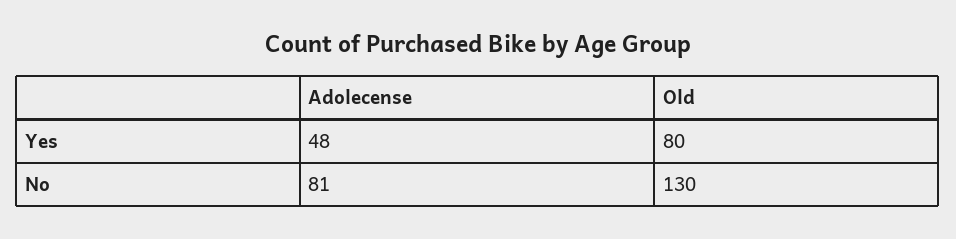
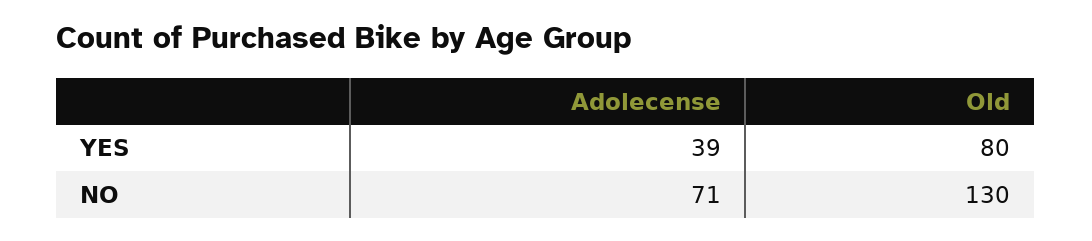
  {
    "Adolecense": {
-     "Yes": 48,
+     "Yes": 39,
-     "No": 81
+     "No": 71
    },
    "Old": {
      "Yes": 80,
      "No": 130
    }
  }

